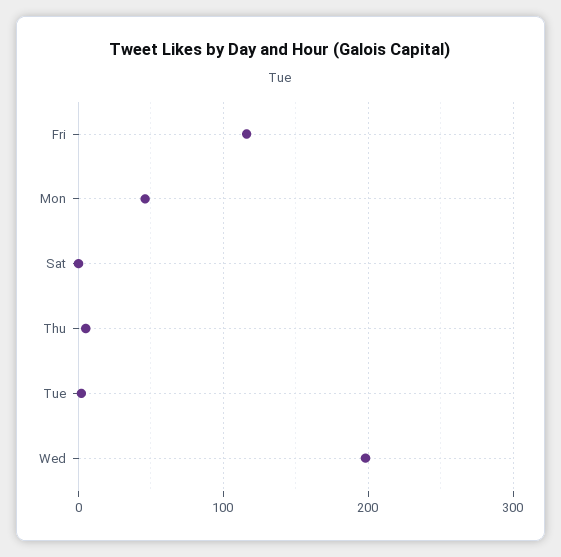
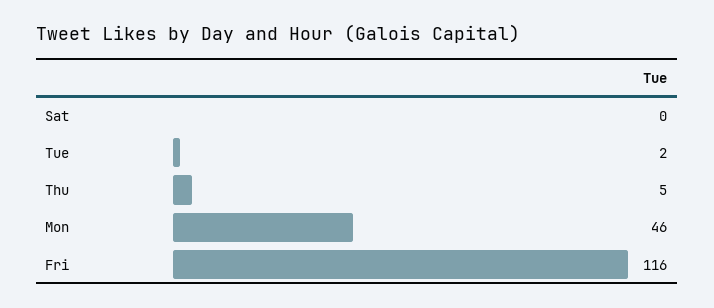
  {
    "Fri": 116,
    "Mon": 46,
    "Sat": 0,
    "Thu": 5,
-   "Tue": 2,
+   "Tue": 2
-   "Wed": 200
  }

